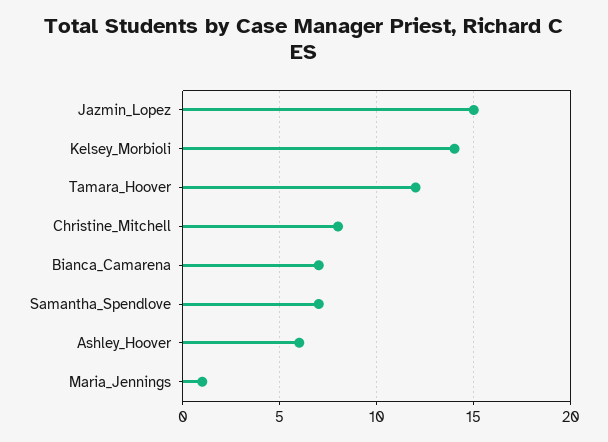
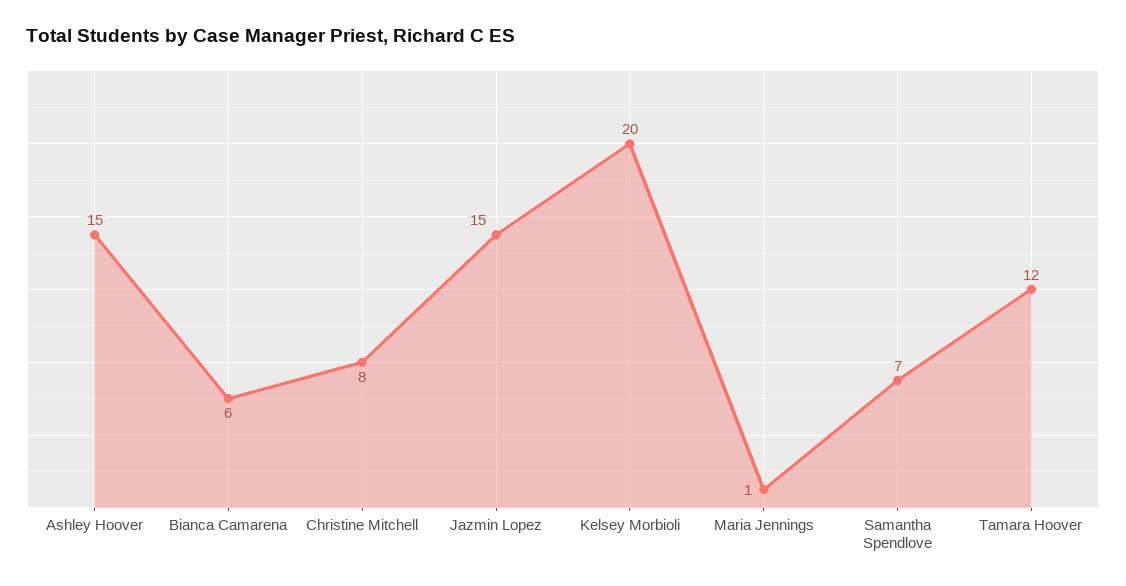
  {
    "Jazmin_Lopez": 15,
-   "Kelsey_Morbioli": 14,
+   "Kelsey_Morbioli": 20,
    "Tamara_Hoover": 12,
    "Christine_Mitchell": 8,
-   "Bianca_Camarena": 7,
+   "Bianca_Camarena": 6,
    "Samantha_Spendlove": 7,
-   "Ashley_Hoover": 6,
+   "Ashley_Hoover": 15,
    "Maria_Jennings": 1
  }

